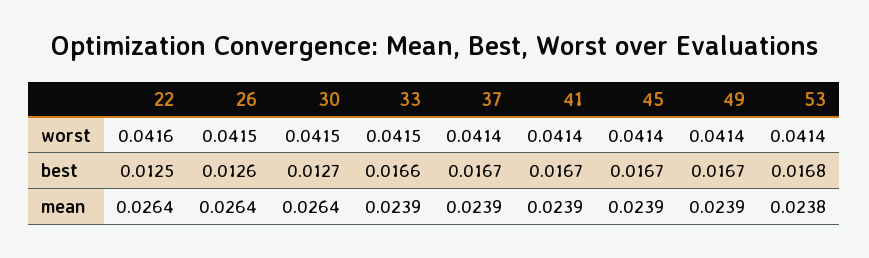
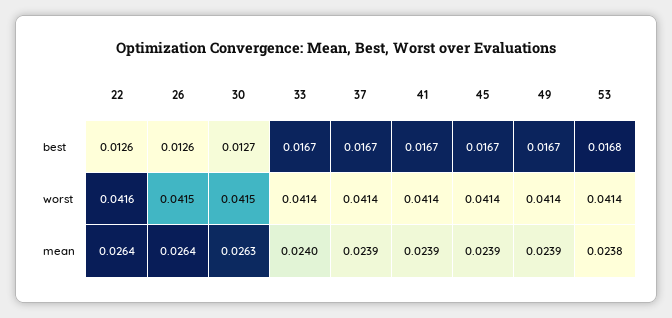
  {
    "22": {
      "worst": 0.0416,
-     "best": 0.0125,
+     "best": 0.0126,
      "mean": 0.0264
    },
    "26": {
      "worst": 0.0415,
      "best": 0.0126,
      "mean": 0.0264
    },
    "30": {
      "worst": 0.0415,
      "best": 0.0127,
-     "mean": 0.0264
+     "mean": 0.0263
    },
    "33": {
-     "worst": 0.0415,
+     "worst": 0.0414,
-     "best": 0.0166,
+     "best": 0.0167,
-     "mean": 0.0239
+     "mean": 0.024
    },
    "37": {
      "worst": 0.0414,
      "best": 0.0167,
      "mean": 0.0239
    },
    "41": {
      "worst": 0.0414,
      "best": 0.0167,
      "mean": 0.0239
    },
    "45": {
      "worst": 0.0414,
      "best": 0.0167,
      "mean": 0.0239
    },
    "49": {
      "worst": 0.0414,
      "best": 0.0167,
      "mean": 0.0239
    },
    "53": {
      "worst": 0.0414,
      "best": 0.0168,
      "mean": 0.0238
    }
  }

